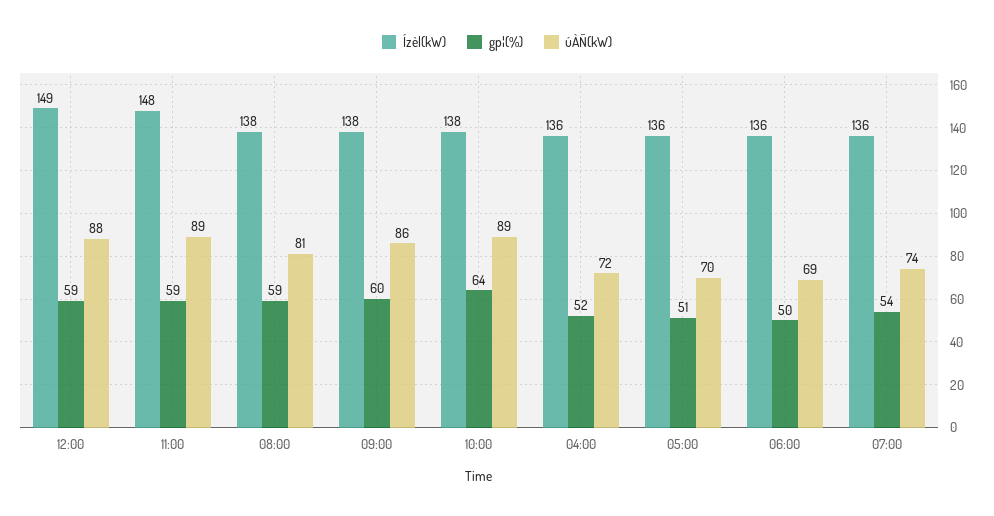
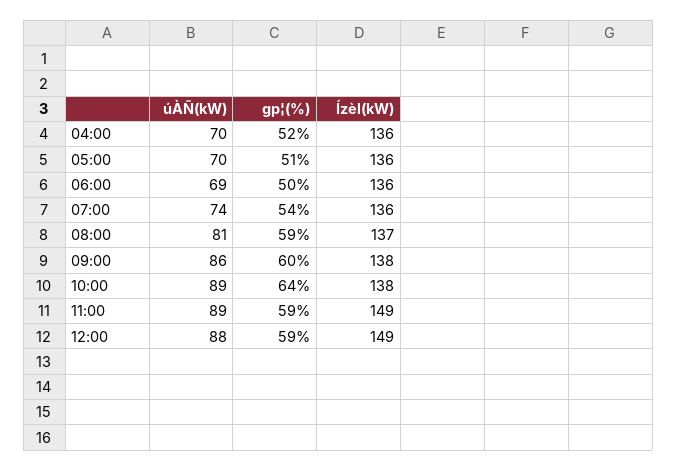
  {
    "Ízèl(kW)": {
      "12:00": 149,
-     "11:00": 148,
+     "11:00": 149,
-     "08:00": 138,
+     "08:00": 137,
      "09:00": 138,
      "10:00": 138,
      "04:00": 136,
      "05:00": 136,
      "06:00": 136,
      "07:00": 136
    },
    "gp¦(%)": {
      "12:00": 59,
      "11:00": 59,
      "08:00": 59,
      "09:00": 60,
      "10:00": 64,
      "04:00": 52,
      "05:00": 51,
      "06:00": 50,
      "07:00": 54
    },
    "úÀÑ(kW)": {
      "12:00": 88,
      "11:00": 89,
      "08:00": 81,
      "09:00": 86,
      "10:00": 89,
-     "04:00": 72,
+     "04:00": 70,
      "05:00": 70,
      "06:00": 69,
      "07:00": 74
    }
  }

